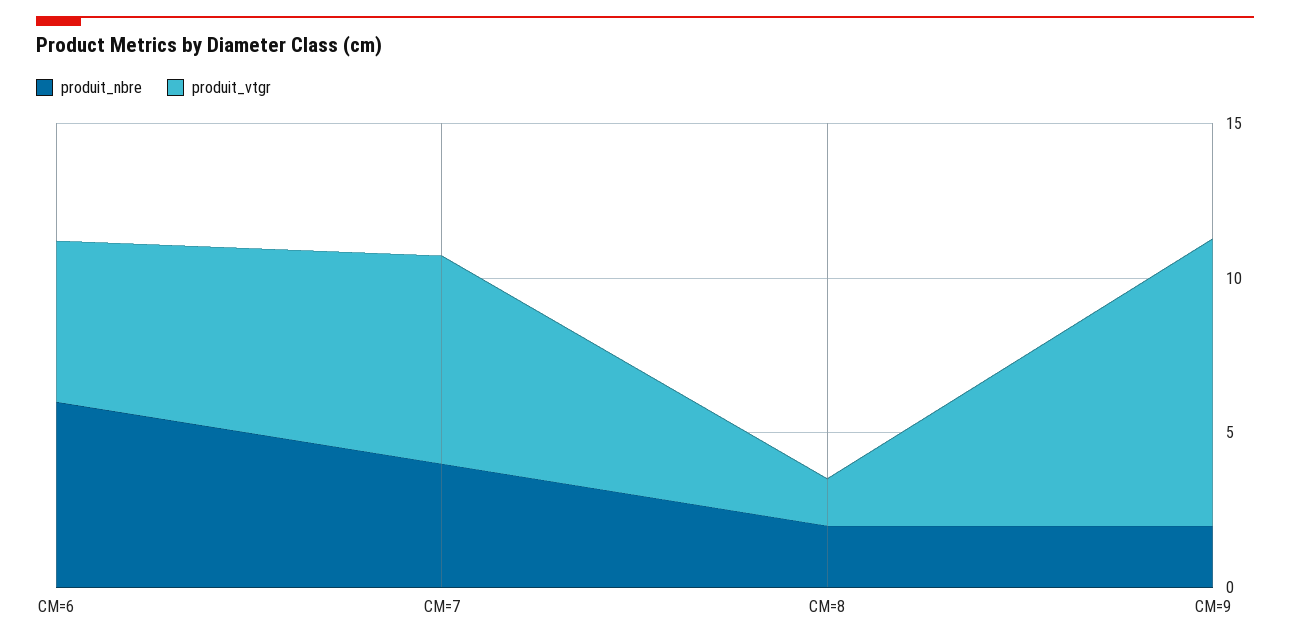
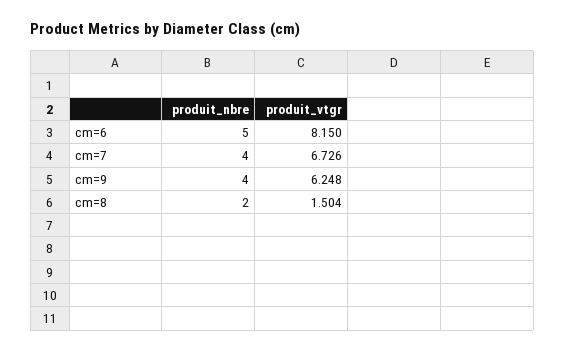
  {
    "produit_nbre": {
-     "CM=6": 6,
+     "CM=6": 5,
      "CM=7": 4,
      "CM=8": 2,
-     "CM=9": 2
+     "CM=9": 4
    },
    "produit_vtgr": {
-     "CM=6": 5,
+     "CM=6": 8.15,
      "CM=7": 6.726,
      "CM=8": 1.504,
-     "CM=9": 9
+     "CM=9": 6.248
    }
  }

